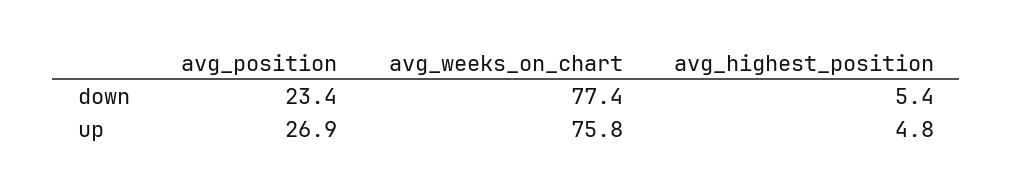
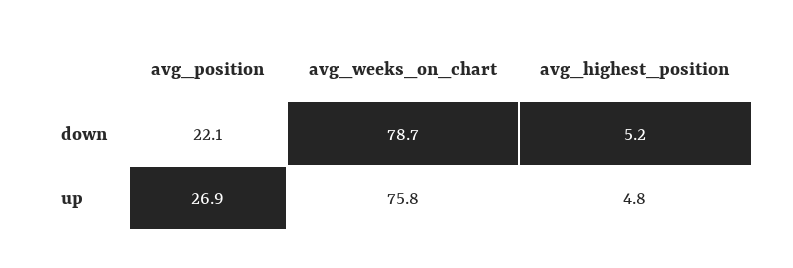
  {
    "avg_position": {
-     "down": 23.4,
+     "down": 22.1,
      "up": 26.9
    },
    "avg_weeks_on_chart": {
-     "down": 77.4,
+     "down": 78.7,
      "up": 75.8
    },
    "avg_highest_position": {
-     "down": 5.4,
+     "down": 5.2,
      "up": 4.8
    }
  }

